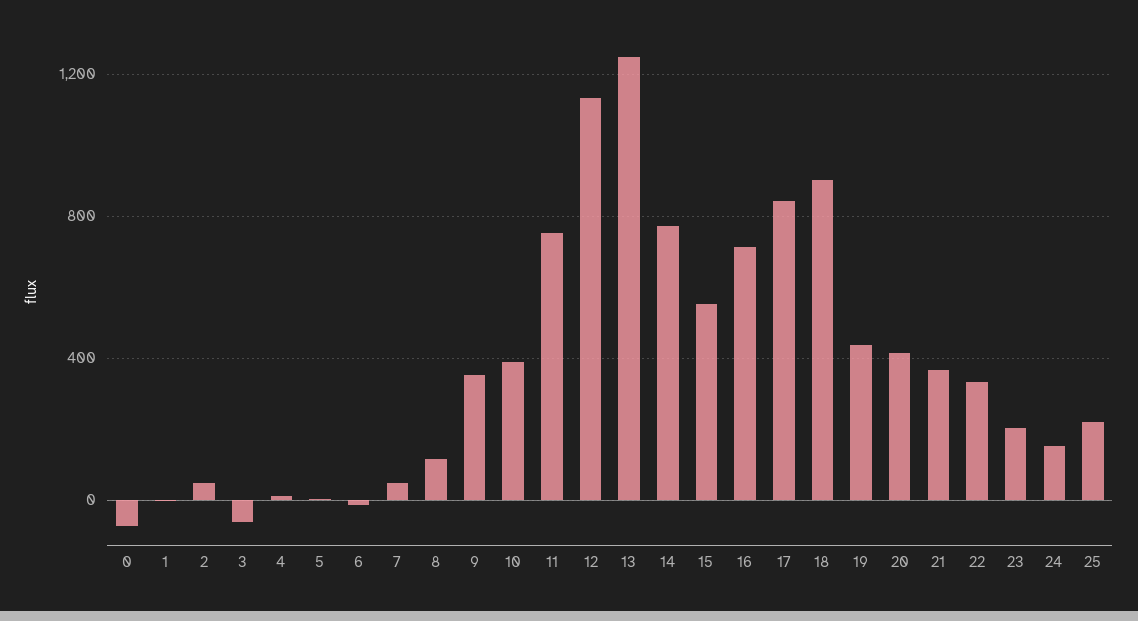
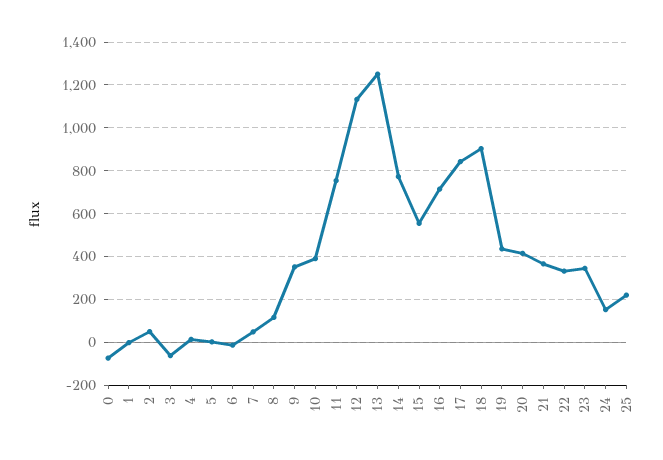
  {
    "0": -50,
    "1": 0,
    "2": 50,
    "3": -50,
    "4": 0,
    "5": 0,
    "6": 0,
    "7": 50,
    "8": 100,
    "9": 350,
    "10": 400,
    "11": 750,
    "12": 1150,
    "13": 1250,
    "14": 750,
    "15": 550,
    "16": 700,
    "17": 850,
    "18": 900,
    "19": 450,
    "20": 400,
    "21": 350,
    "22": 350,
-   "23": 200,
+   "23": 350,
    "24": 150,
    "25": 200
  }

